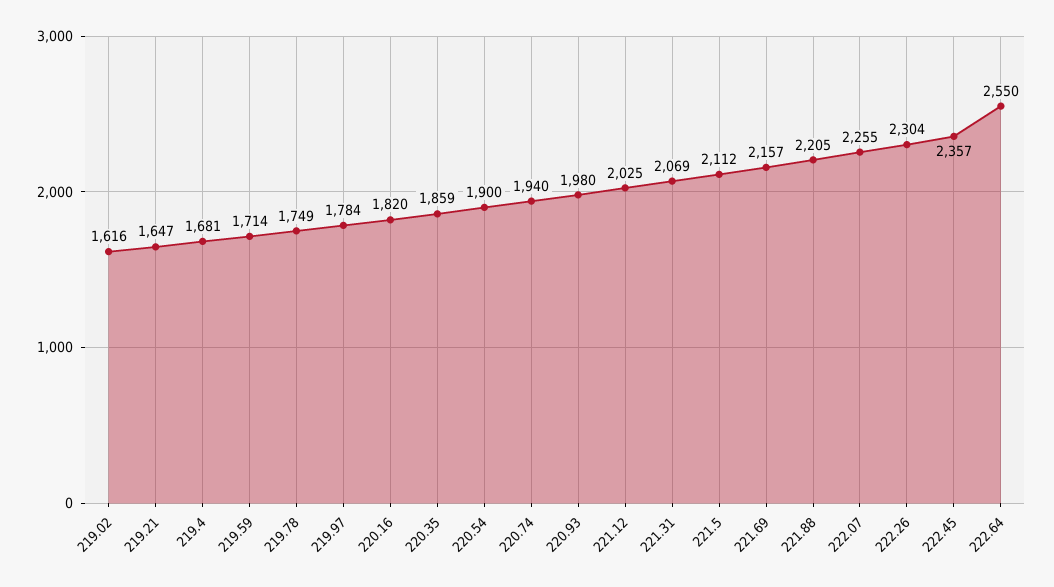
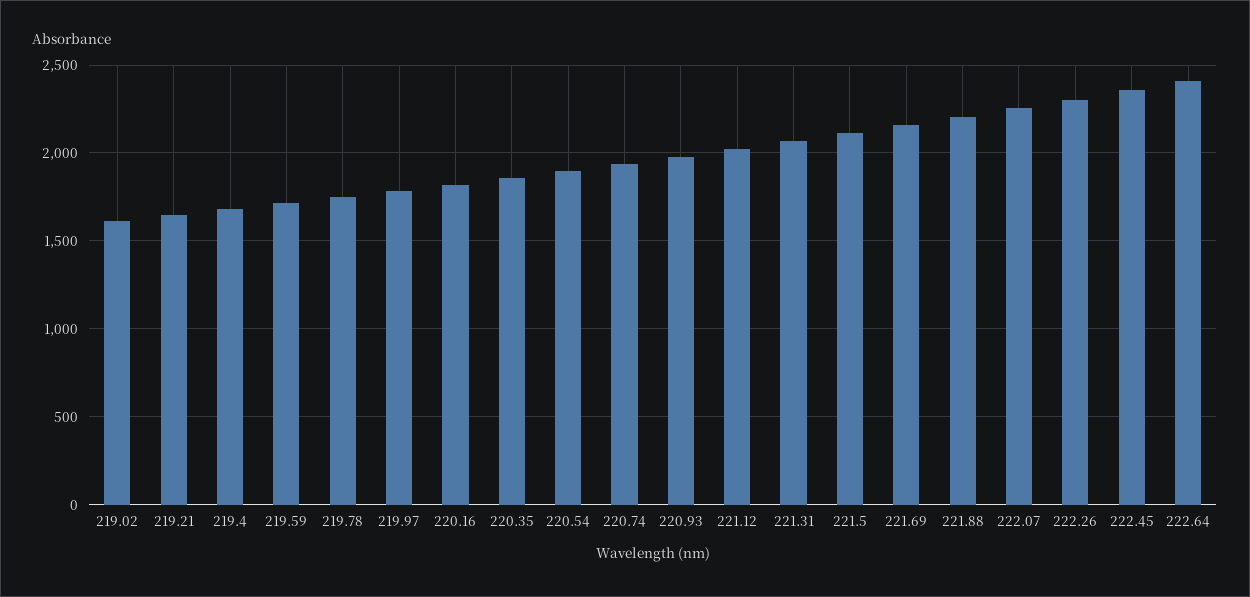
  {
    "219.02": 1616,
    "219.21": 1647,
    "219.4": 1681,
    "219.59": 1714,
    "219.78": 1749,
    "219.97": 1784,
    "220.16": 1820,
    "220.35": 1859,
    "220.54": 1900,
    "220.74": 1940,
    "220.93": 1980,
    "221.12": 2025,
    "221.31": 2069,
    "221.5": 2112,
    "221.69": 2157,
    "221.88": 2205,
    "222.07": 2255,
    "222.26": 2304,
    "222.45": 2357,
-   "222.64": 2550
+   "222.64": 2400
  }

